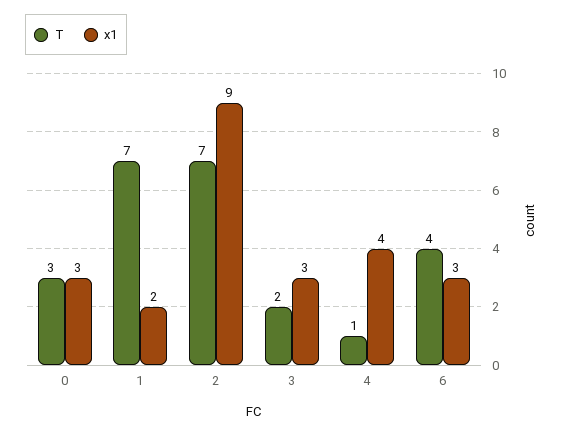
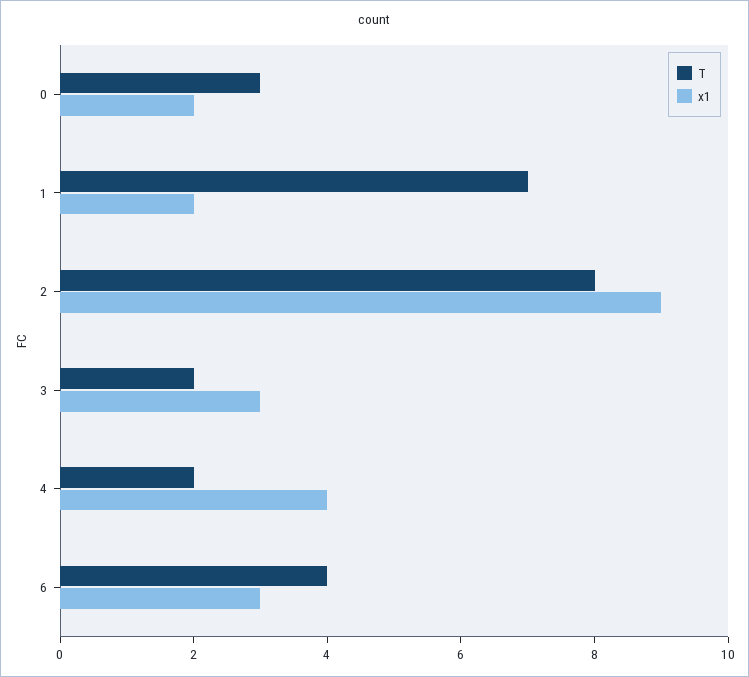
  {
    "T": {
      "0": 3,
      "1": 7,
-     "2": 7,
+     "2": 8,
      "3": 2,
-     "4": 1,
+     "4": 2,
      "6": 4
    },
    "x1": {
-     "0": 3,
+     "0": 2,
      "1": 2,
      "2": 9,
      "3": 3,
      "4": 4,
      "6": 3
    }
  }

